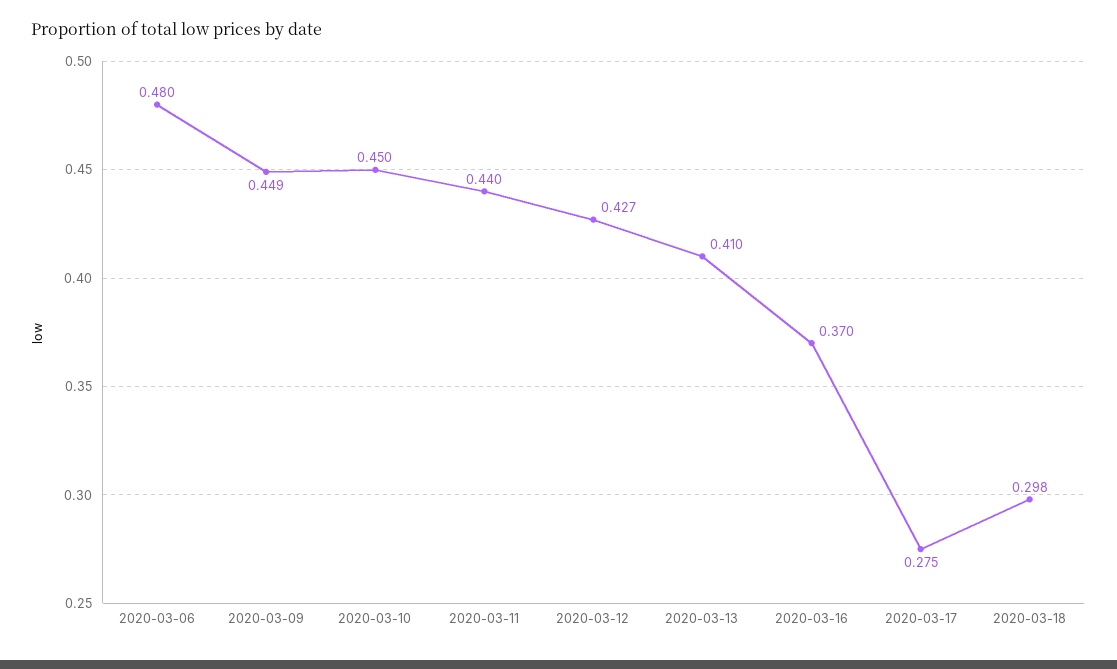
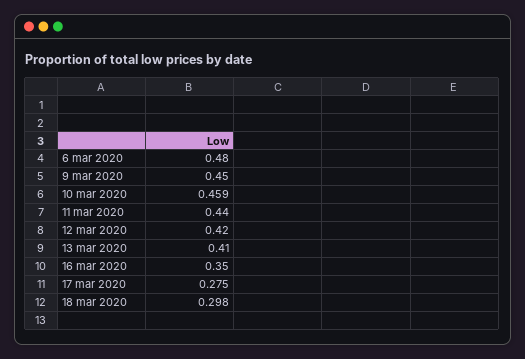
  {
    "2020-03-06": 0.48,
-   "2020-03-09": 0.449,
+   "2020-03-09": 0.45,
-   "2020-03-10": 0.45,
+   "2020-03-10": 0.459,
    "2020-03-11": 0.44,
-   "2020-03-12": 0.427,
+   "2020-03-12": 0.42,
    "2020-03-13": 0.41,
-   "2020-03-16": 0.37,
+   "2020-03-16": 0.35,
    "2020-03-17": 0.275,
    "2020-03-18": 0.298
  }

